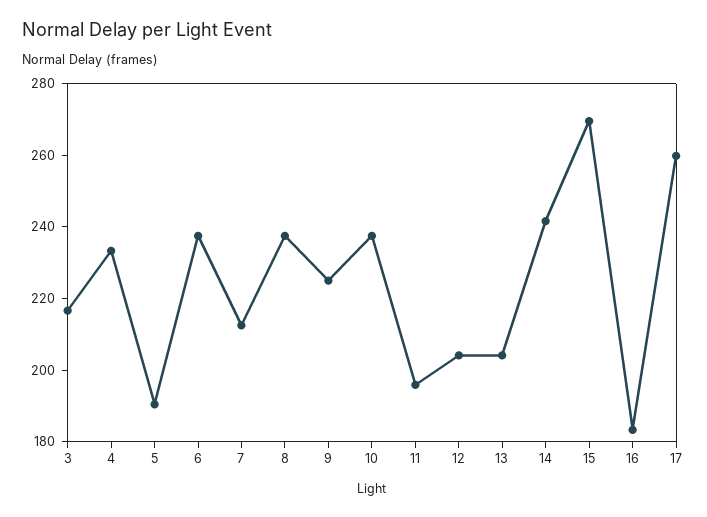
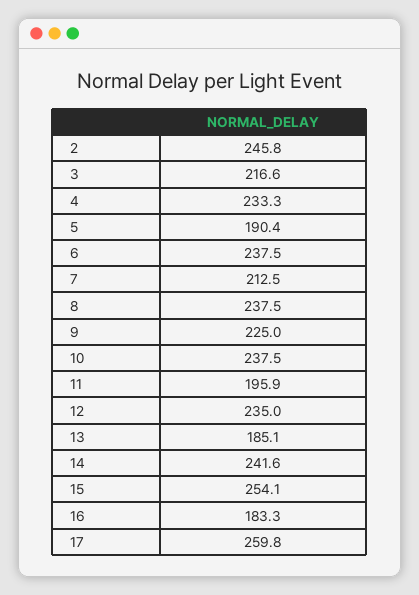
  {
    "3": 216.6,
    "4": 233.3,
    "5": 190.4,
    "6": 237.5,
    "7": 212.5,
    "8": 237.5,
    "9": 225,
    "10": 237.5,
    "11": 195.9,
-   "12": 205,
+   "12": 235,
-   "13": 205,
+   "13": 185.1,
    "14": 241.6,
-   "15": 270,
+   "15": 254.1,
    "16": 183.3,
-   "17": 259.8
+   "17": 259.8,
+   "2": 245.8
  }

